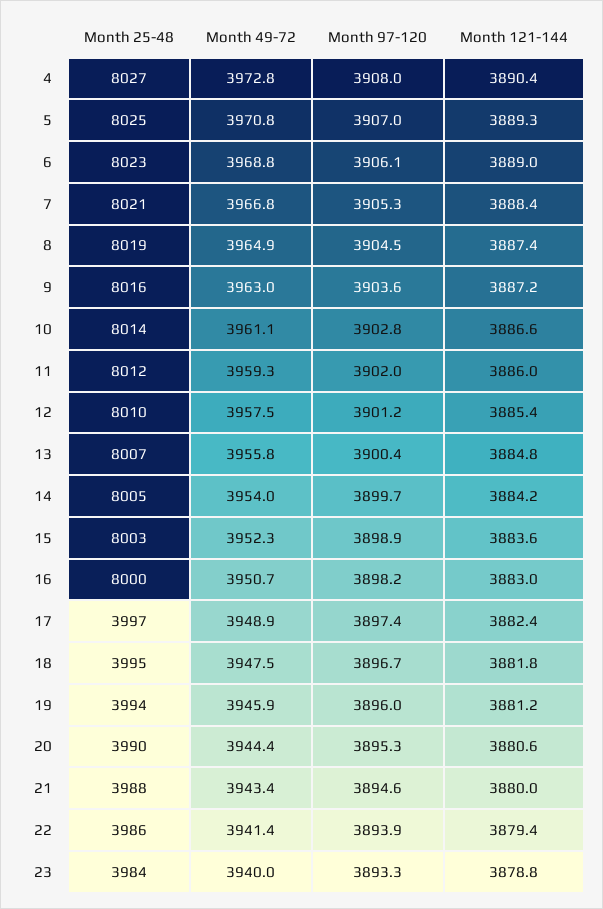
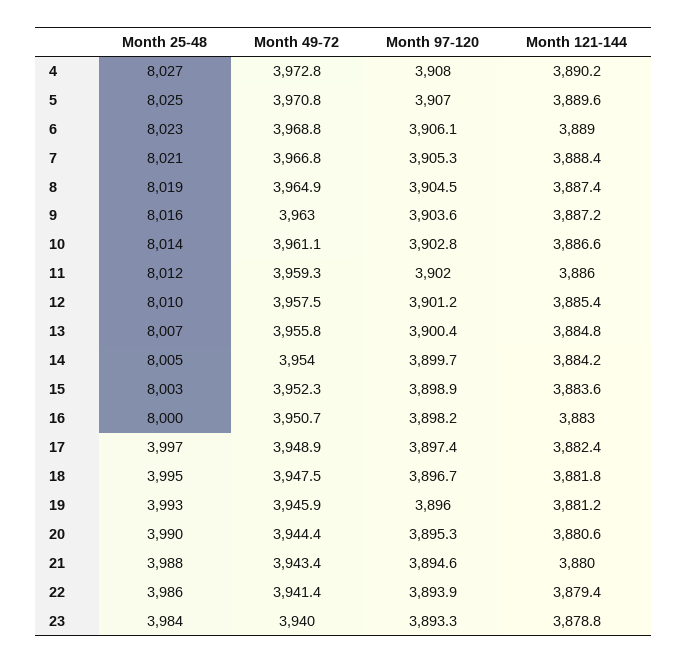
  {
    "Month 25-48": {
      "4": 8027,
      "5": 8025,
      "6": 8023,
      "7": 8021,
      "8": 8019,
      "9": 8016,
      "10": 8014,
      "11": 8012,
      "12": 8010,
      "13": 8007,
      "14": 8005,
      "15": 8003,
      "16": 8000,
      "17": 3997,
      "18": 3995,
-     "19": 3994,
+     "19": 3993,
      "20": 3990,
      "21": 3988,
      "22": 3986,
      "23": 3984
    },
    "Month 49-72": {
      "4": 3972.8,
      "5": 3970.8,
      "6": 3968.8,
      "7": 3966.8,
      "8": 3964.9,
      "9": 3963,
      "10": 3961.1,
      "11": 3959.3,
      "12": 3957.5,
      "13": 3955.8,
      "14": 3954,
      "15": 3952.3,
      "16": 3950.7,
      "17": 3948.9,
      "18": 3947.5,
      "19": 3945.9,
      "20": 3944.4,
      "21": 3943.4,
      "22": 3941.4,
      "23": 3940
    },
    "Month 97-120": {
      "4": 3908,
      "5": 3907,
      "6": 3906.1,
      "7": 3905.3,
      "8": 3904.5,
      "9": 3903.6,
      "10": 3902.8,
      "11": 3902,
      "12": 3901.2,
      "13": 3900.4,
      "14": 3899.7,
      "15": 3898.9,
      "16": 3898.2,
      "17": 3897.4,
      "18": 3896.7,
      "19": 3896,
      "20": 3895.3,
      "21": 3894.6,
      "22": 3893.9,
      "23": 3893.3
    },
    "Month 121-144": {
-     "4": 3890.4,
+     "4": 3890.2,
-     "5": 3889.3,
+     "5": 3889.6,
      "6": 3889,
      "7": 3888.4,
      "8": 3887.4,
      "9": 3887.2,
      "10": 3886.6,
      "11": 3886,
      "12": 3885.4,
      "13": 3884.8,
      "14": 3884.2,
      "15": 3883.6,
      "16": 3883,
      "17": 3882.4,
      "18": 3881.8,
      "19": 3881.2,
      "20": 3880.6,
      "21": 3880,
      "22": 3879.4,
      "23": 3878.8
    }
  }

